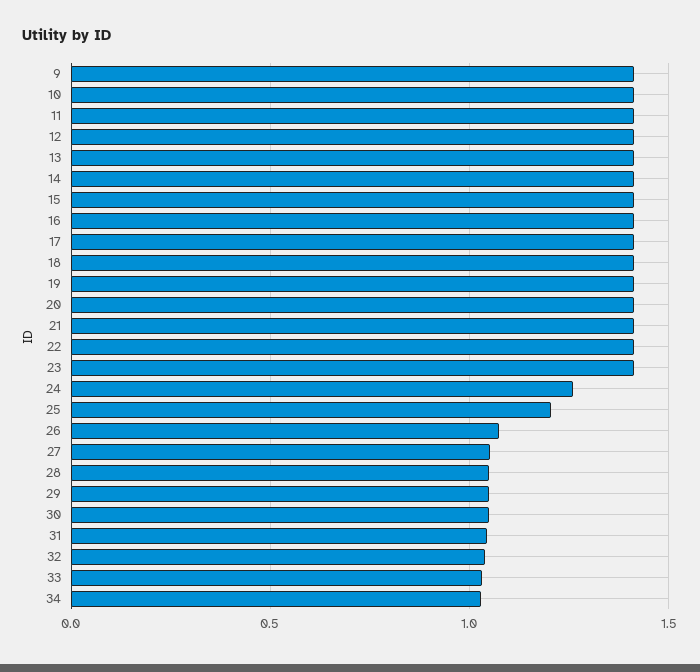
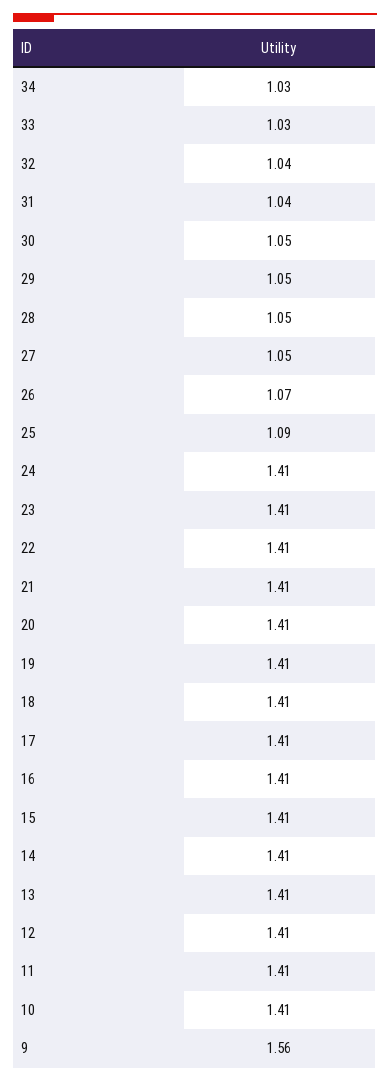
  {
-   "9": 1.4,
+   "9": 1.56,
    "10": 1.41,
    "11": 1.41,
    "12": 1.41,
    "13": 1.41,
    "14": 1.41,
    "15": 1.41,
    "16": 1.41,
    "17": 1.41,
    "18": 1.41,
    "19": 1.41,
    "20": 1.41,
    "21": 1.41,
    "22": 1.41,
    "23": 1.41,
-   "24": 1.25,
+   "24": 1.41,
-   "25": 1.2,
+   "25": 1.09,
    "26": 1.07,
    "27": 1.05,
    "28": 1.05,
    "29": 1.05,
    "30": 1.05,
    "31": 1.04,
    "32": 1.04,
    "33": 1.03,
    "34": 1.03
  }

